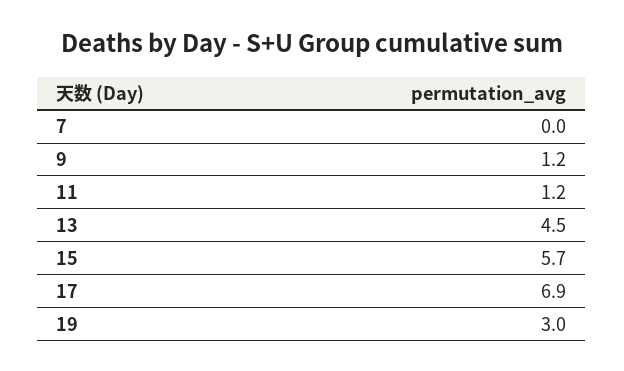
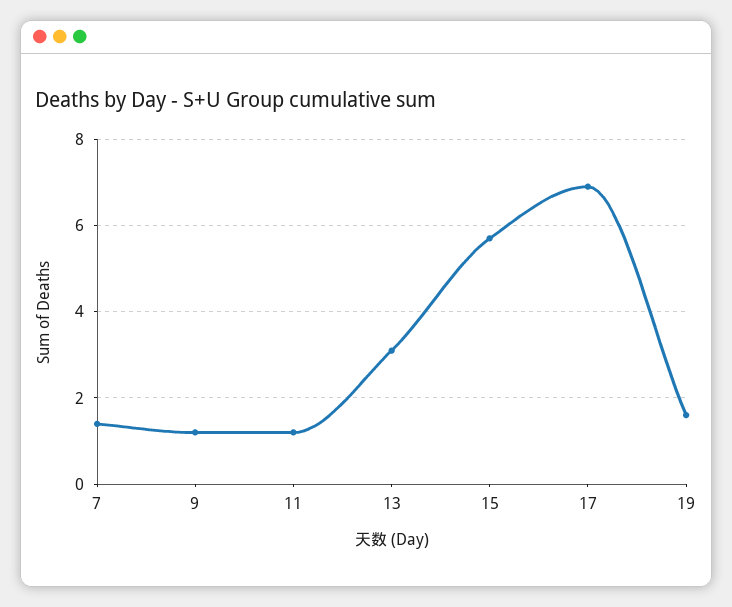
  {
-   "7": 0,
+   "7": 1.5,
    "9": 1.2,
    "11": 1.2,
-   "13": 4.5,
+   "13": 3,
    "15": 5.7,
    "17": 6.9,
-   "19": 3
+   "19": 1.5
  }

